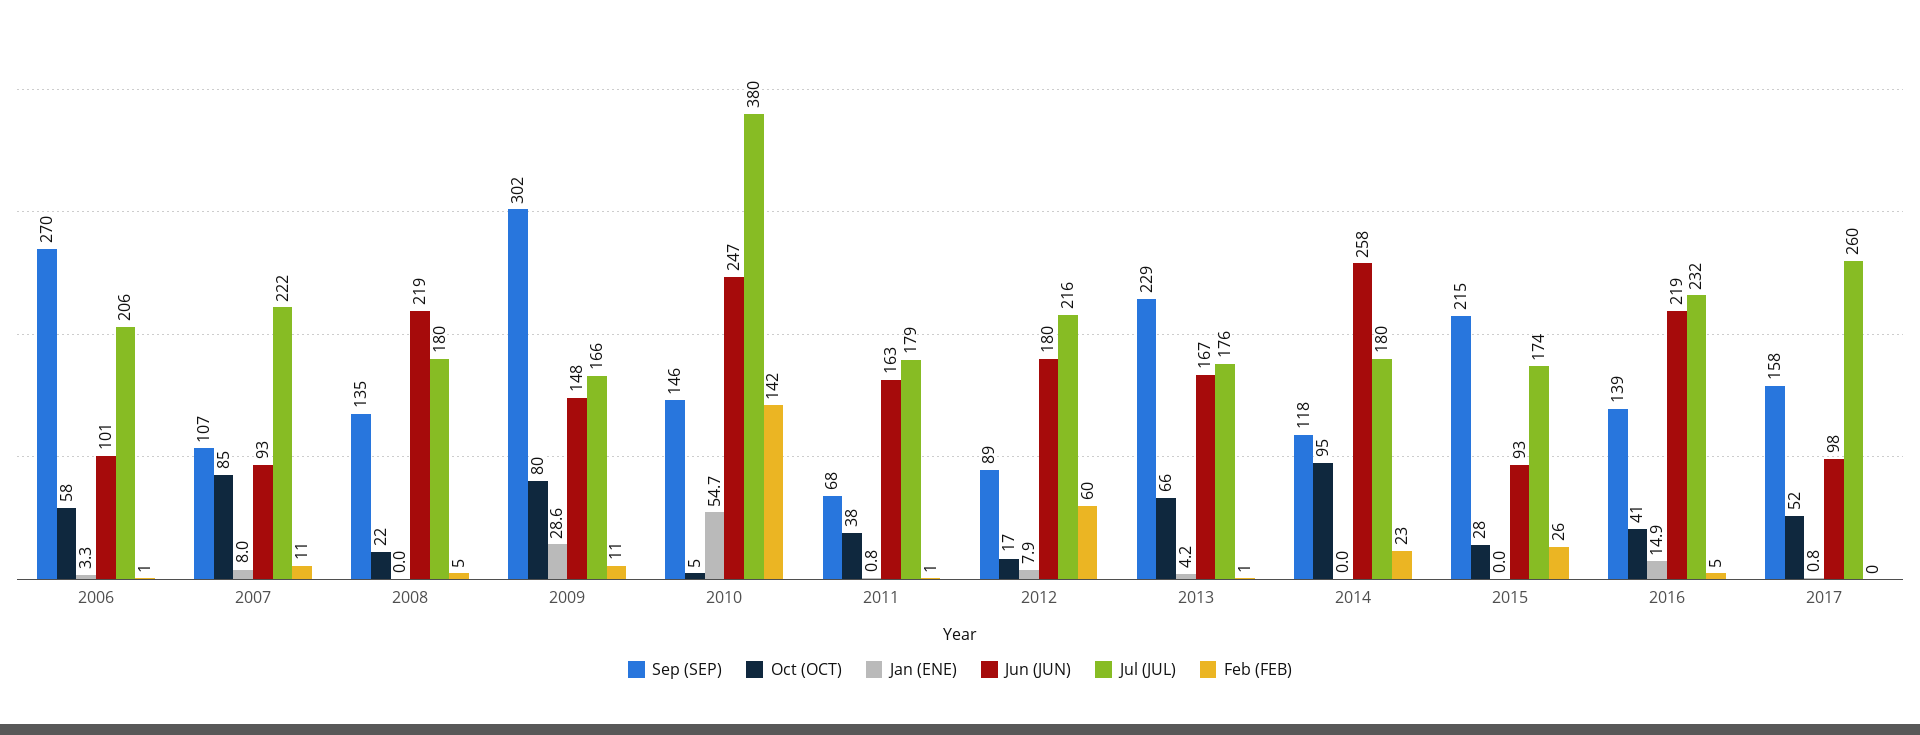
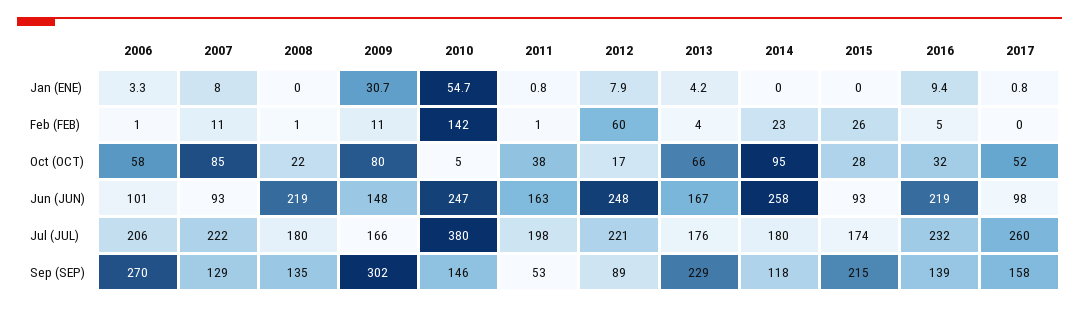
  {
    "Sep (SEP)": {
      "2006": 270,
-     "2007": 107,
+     "2007": 129,
      "2008": 135,
      "2009": 302,
      "2010": 146,
-     "2011": 68,
+     "2011": 53,
      "2012": 89,
      "2013": 229,
      "2014": 118,
      "2015": 215,
      "2016": 139,
      "2017": 158
    },
    "Oct (OCT)": {
      "2006": 58,
      "2007": 85,
      "2008": 22,
      "2009": 80,
      "2010": 5,
      "2011": 38,
      "2012": 17,
      "2013": 66,
      "2014": 95,
      "2015": 28,
-     "2016": 41,
+     "2016": 32,
      "2017": 52
    },
    "Jan (ENE)": {
      "2006": 3.3,
      "2007": 8,
      "2008": 0,
-     "2009": 28.6,
+     "2009": 30.7,
      "2010": 54.7,
      "2011": 0.8,
      "2012": 7.9,
      "2013": 4.2,
      "2014": 0,
      "2015": 0,
-     "2016": 14.9,
+     "2016": 9.4,
      "2017": 0.8
    },
    "Jun (JUN)": {
      "2006": 101,
      "2007": 93,
      "2008": 219,
      "2009": 148,
      "2010": 247,
      "2011": 163,
-     "2012": 180,
+     "2012": 248,
      "2013": 167,
      "2014": 258,
      "2015": 93,
      "2016": 219,
      "2017": 98
    },
    "Jul (JUL)": {
      "2006": 206,
      "2007": 222,
      "2008": 180,
      "2009": 166,
      "2010": 380,
-     "2011": 179,
+     "2011": 198,
-     "2012": 216,
+     "2012": 221,
      "2013": 176,
      "2014": 180,
      "2015": 174,
      "2016": 232,
      "2017": 260
    },
    "Feb (FEB)": {
      "2006": 1,
      "2007": 11,
-     "2008": 5,
+     "2008": 1,
      "2009": 11,
      "2010": 142,
      "2011": 1,
      "2012": 60,
-     "2013": 1,
+     "2013": 4,
      "2014": 23,
      "2015": 26,
      "2016": 5,
      "2017": 0
    }
  }

